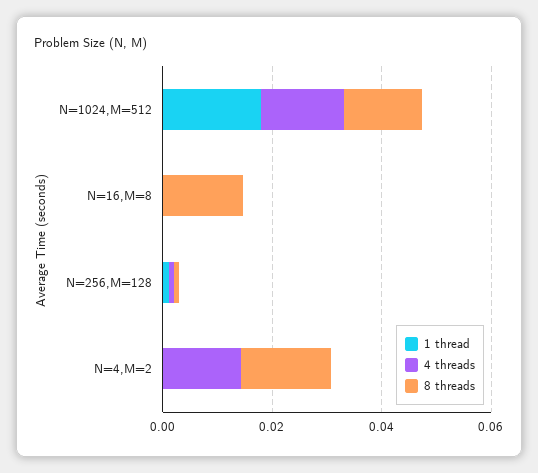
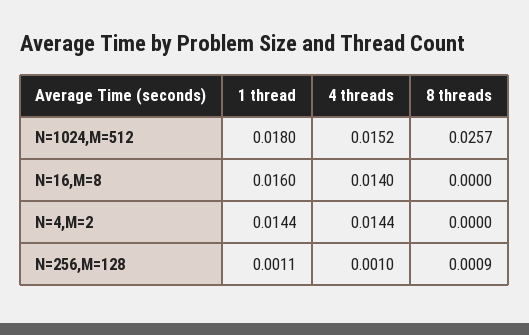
  {
    "1 thread": {
      "N=1024,M=512": 0.018,
-     "N=16,M=8": 0,
+     "N=16,M=8": 0.016,
      "N=256,M=128": 0.0011,
-     "N=4,M=2": 0
+     "N=4,M=2": 0.0144
    },
    "4 threads": {
      "N=1024,M=512": 0.0152,
-     "N=16,M=8": 0,
+     "N=16,M=8": 0.014,
      "N=256,M=128": 0.001,
      "N=4,M=2": 0.0144
    },
    "8 threads": {
-     "N=1024,M=512": 0.015,
+     "N=1024,M=512": 0.0257,
-     "N=16,M=8": 0.015,
+     "N=16,M=8": 0,
      "N=256,M=128": 0.0009,
-     "N=4,M=2": 0.015
+     "N=4,M=2": 0
    }
  }

